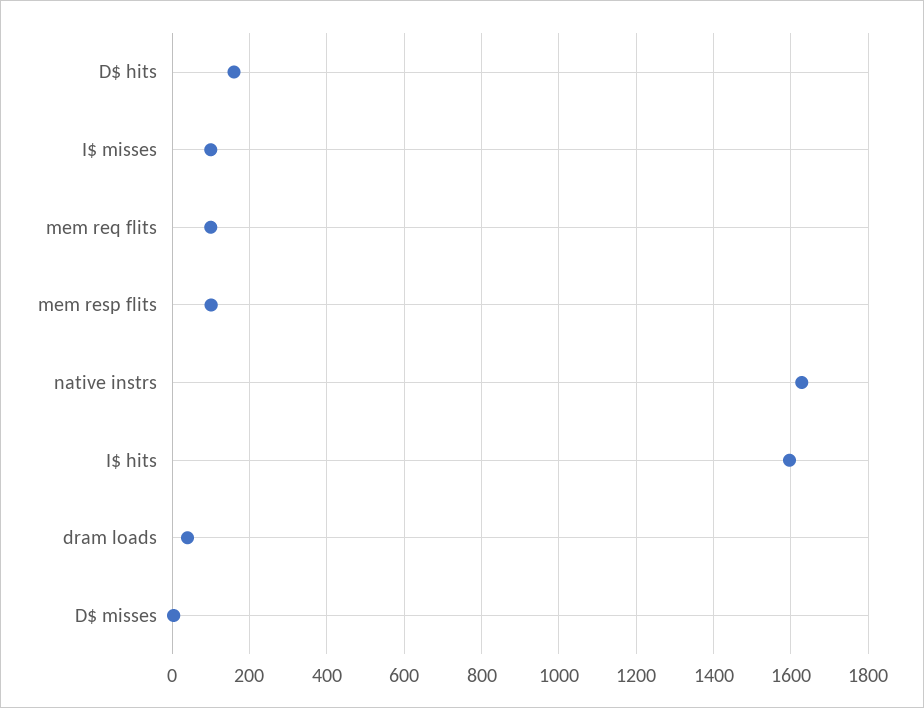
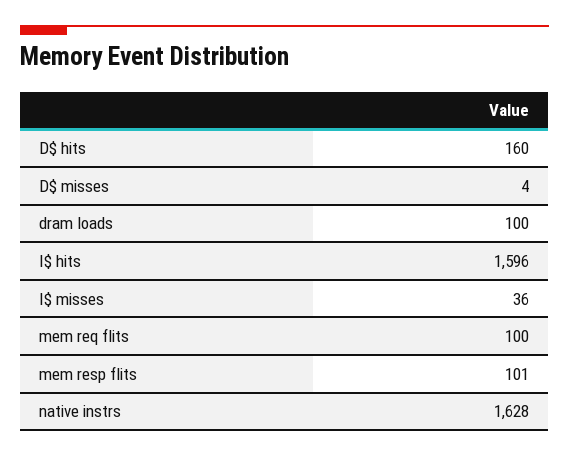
  {
    "D$ hits": 160,
-   "I$ misses": 100,
+   "I$ misses": 36,
    "mem req flits": 100,
    "mem resp flits": 101,
    "native instrs": 1628,
    "I$ hits": 1596,
-   "dram loads": 40,
+   "dram loads": 100,
    "D$ misses": 4
  }

